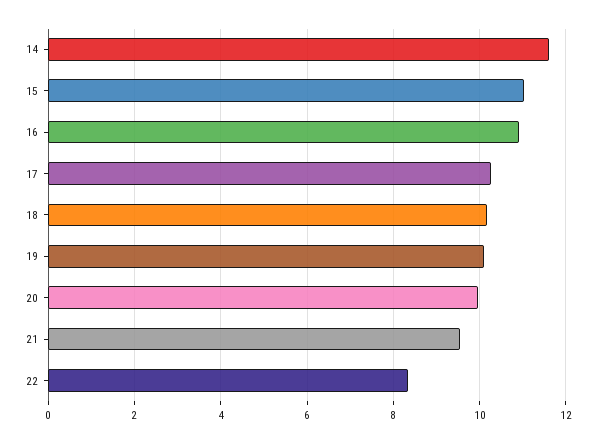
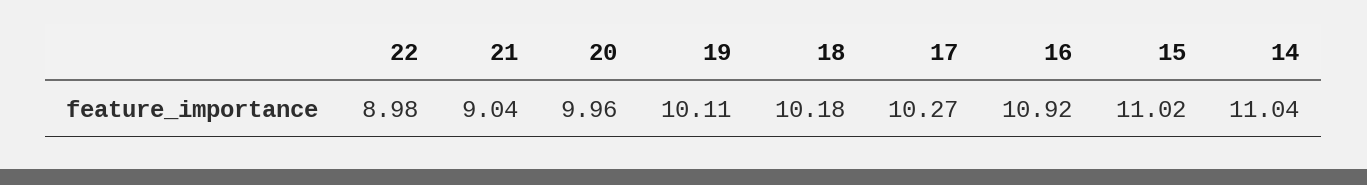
  {
-   "14": 11.6,
+   "14": 11.04,
    "15": 11.02,
    "16": 10.92,
    "17": 10.27,
    "18": 10.18,
    "19": 10.11,
    "20": 9.96,
-   "21": 9.6,
+   "21": 9.04,
-   "22": 8.4
+   "22": 8.98
  }

